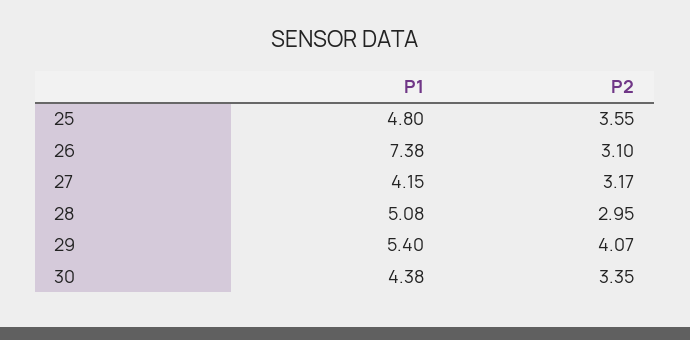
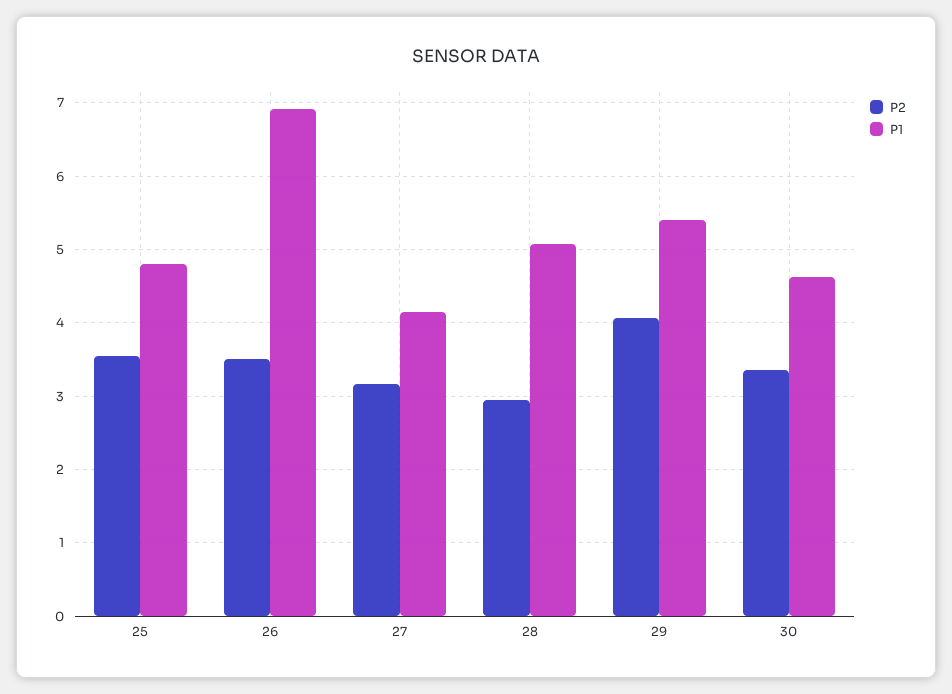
  {
    "P1": {
      "25": 4.8,
-     "26": 7.38,
+     "26": 6.9,
      "27": 4.15,
      "28": 5.08,
      "29": 5.4,
-     "30": 4.38
+     "30": 4.6
    },
    "P2": {
      "25": 3.55,
-     "26": 3.1,
+     "26": 3.5,
      "27": 3.17,
      "28": 2.95,
      "29": 4.07,
      "30": 3.35
    }
  }

